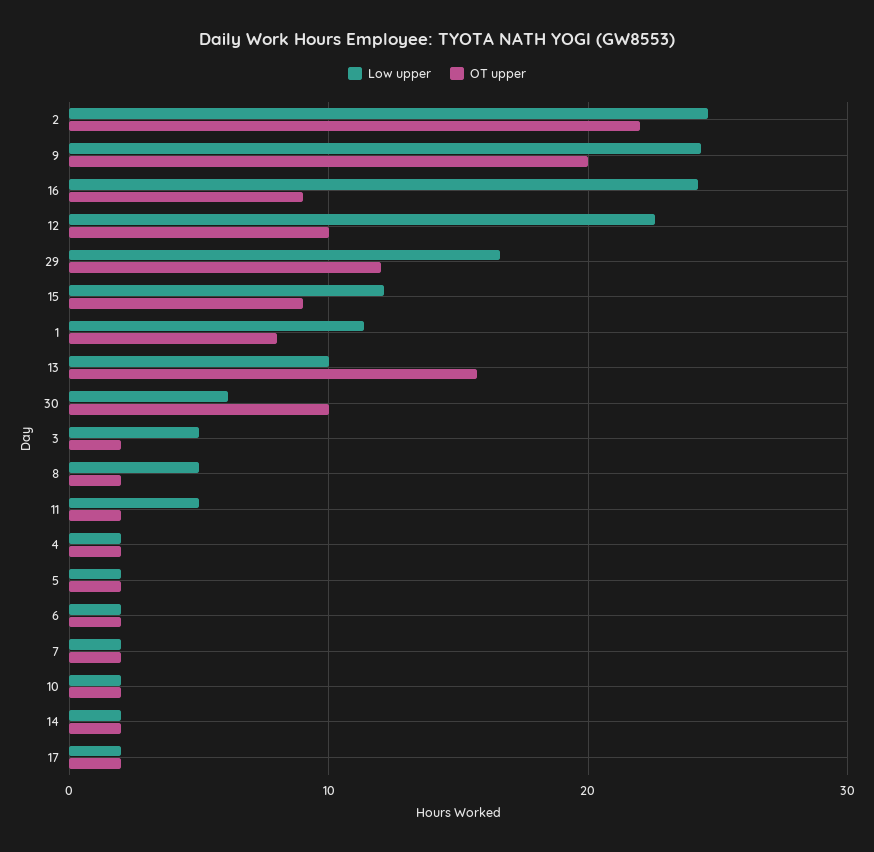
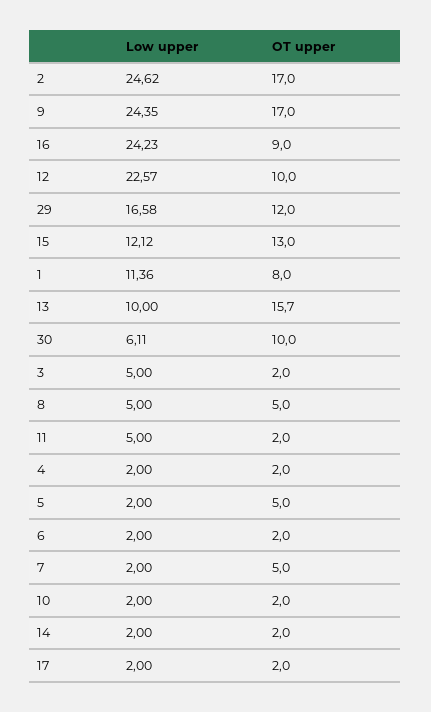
  {
    "Low upper": {
      "2": 24.62,
      "9": 24.35,
      "16": 24.23,
      "12": 22.57,
      "29": 16.58,
      "15": 12.12,
      "1": 11.36,
      "13": 10,
      "30": 6.11,
      "3": 5,
      "8": 5,
      "11": 5,
      "4": 2,
      "5": 2,
      "6": 2,
      "7": 2,
      "10": 2,
      "14": 2,
      "17": 2
    },
    "OT upper": {
-     "2": 22,
+     "2": 17,
-     "9": 20,
+     "9": 17,
      "16": 9,
      "12": 10,
      "29": 12,
-     "15": 9,
+     "15": 13,
      "1": 8,
      "13": 15.7,
      "30": 10,
      "3": 2,
-     "8": 2,
+     "8": 5,
      "11": 2,
      "4": 2,
-     "5": 2,
+     "5": 5,
      "6": 2,
-     "7": 2,
+     "7": 5,
      "10": 2,
      "14": 2,
      "17": 2
    }
  }

